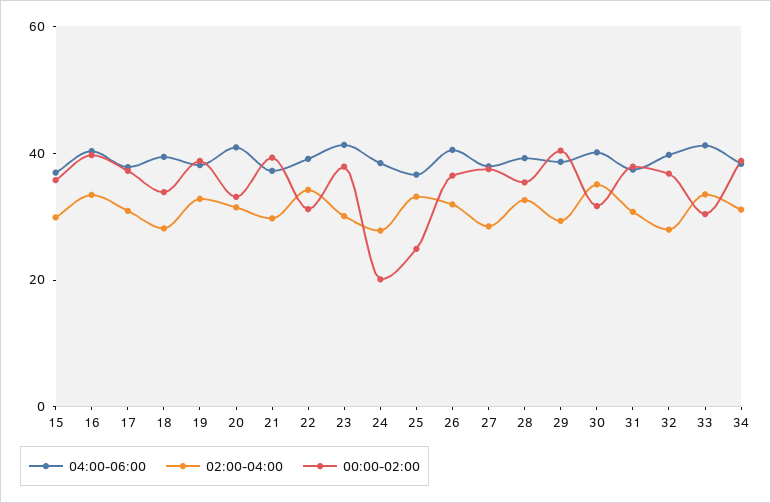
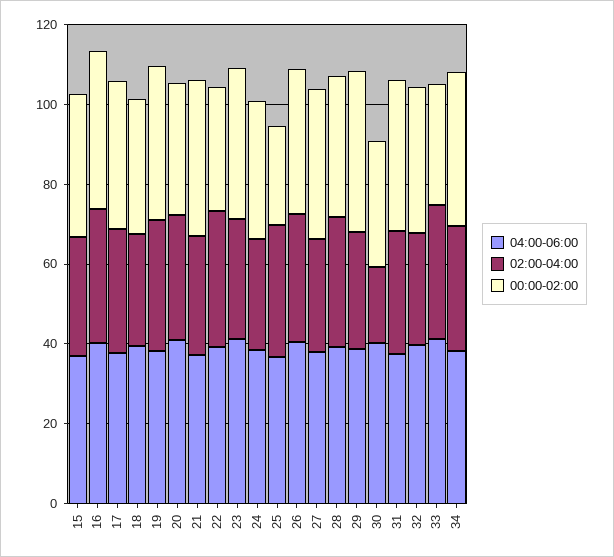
  {
    "04:00-06:00": {
      "15": 35,
      "16": 40,
      "17": 40,
      "18": 40,
      "19": 40,
      "20": 40,
      "21": 35,
      "22": 40,
      "23": 40,
      "24": 40,
      "25": 35,
      "26": 40,
      "27": 40,
      "28": 40,
      "29": 40,
      "30": 40,
      "31": 35,
      "32": 40,
      "33": 40,
      "34": 40
    },
    "02:00-04:00": {
      "15": 30,
      "16": 35,
      "17": 30,
      "18": 30,
      "19": 35,
      "20": 30,
      "21": 30,
      "22": 35,
      "23": 30,
      "24": 30,
      "25": 35,
      "26": 30,
      "27": 30,
      "28": 35,
      "29": 30,
-     "30": 35,
+     "30": 20,
      "31": 30,
      "32": 30,
      "33": 35,
      "34": 30
    },
    "00:00-02:00": {
      "15": 35,
      "16": 40,
      "17": 35,
      "18": 35,
      "19": 40,
      "20": 35,
      "21": 40,
      "22": 30,
      "23": 40,
-     "24": 20,
+     "24": 35,
      "25": 25,
      "26": 35,
      "27": 35,
      "28": 35,
      "29": 40,
      "30": 30,
      "31": 40,
      "32": 35,
      "33": 30,
      "34": 40
    }
  }

